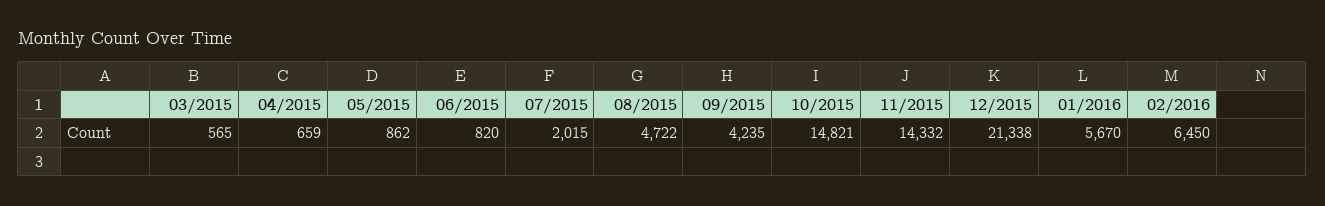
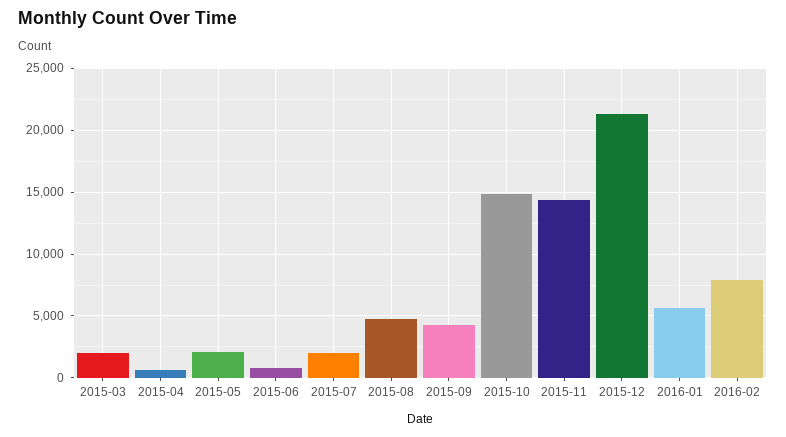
  {
-   "03/2015": 565,
+   "03/2015": 2000,
    "04/2015": 659,
-   "05/2015": 862,
+   "05/2015": 2000,
    "06/2015": 820,
    "07/2015": 2015,
    "08/2015": 4722,
    "09/2015": 4235,
    "10/2015": 14821,
    "11/2015": 14332,
    "12/2015": 21338,
    "01/2016": 5670,
-   "02/2016": 6450
+   "02/2016": 8000
  }

